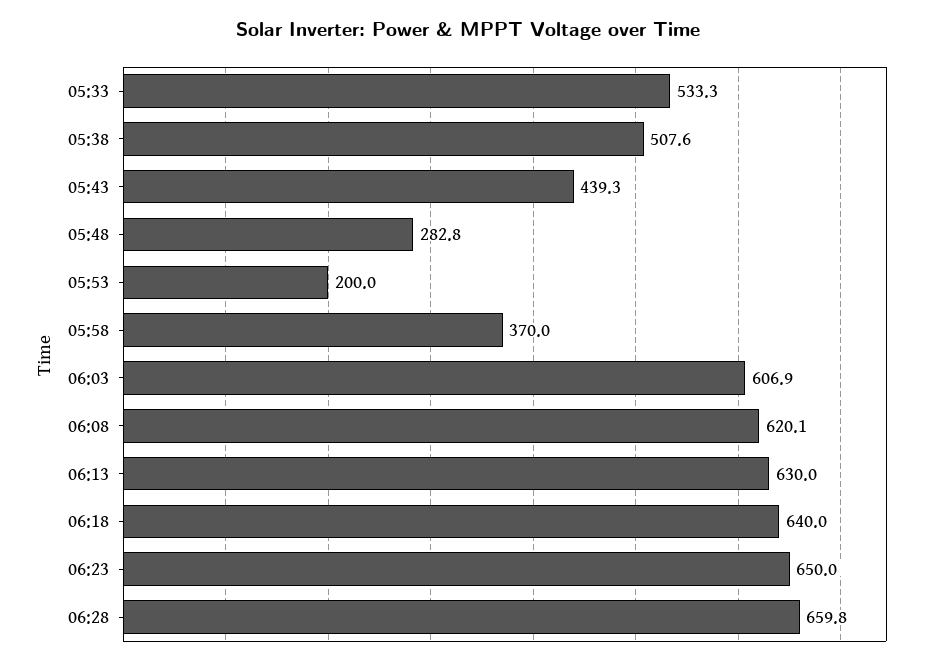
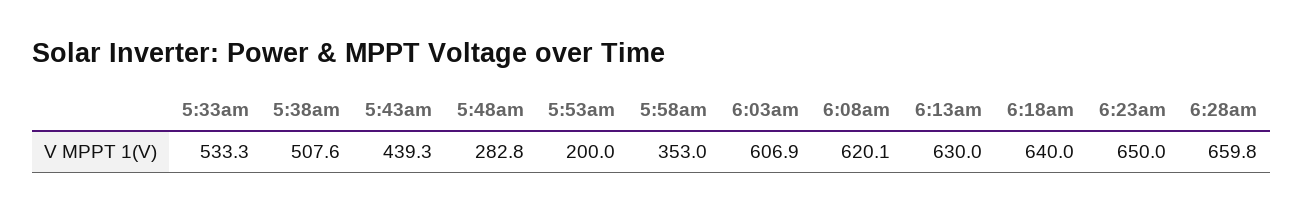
  {
    "05:33": 533.3,
    "05:38": 507.6,
    "05:43": 439.3,
    "05:48": 282.8,
    "05:53": 200,
-   "05:58": 370,
+   "05:58": 353,
    "06:03": 606.9,
    "06:08": 620.1,
    "06:13": 630,
    "06:18": 640,
    "06:23": 650,
    "06:28": 659.8
  }

